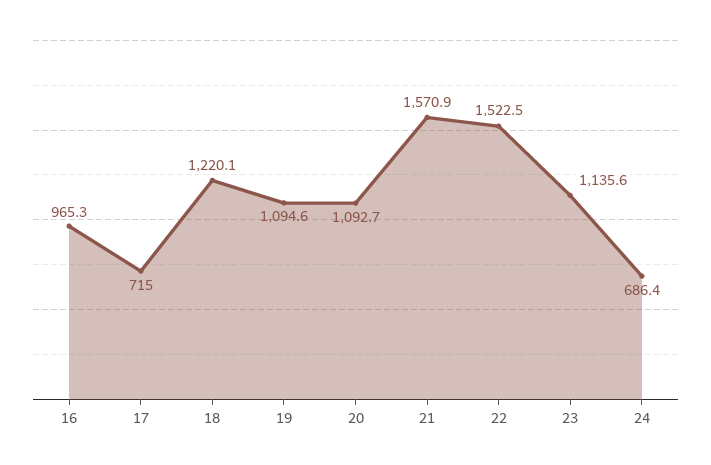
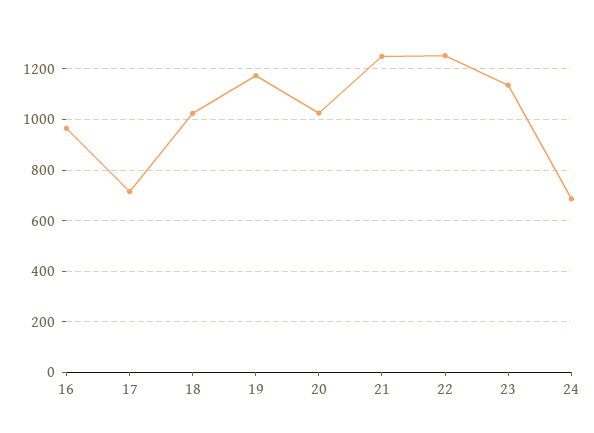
  {
    "16": 965.3,
    "17": 715,
-   "18": 1220.1,
+   "18": 1025,
-   "19": 1094.6,
+   "19": 1175,
-   "20": 1092.7,
+   "20": 1025,
-   "21": 1570.9,
+   "21": 1250,
-   "22": 1522.5,
+   "22": 1250,
    "23": 1135.6,
    "24": 686.4
  }

